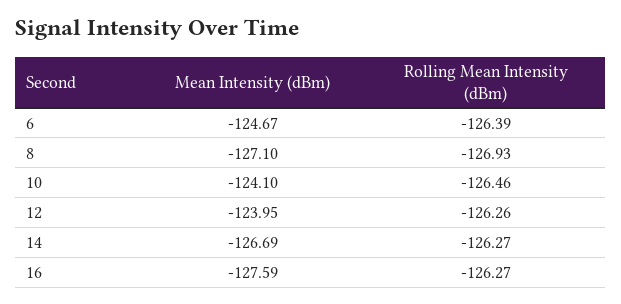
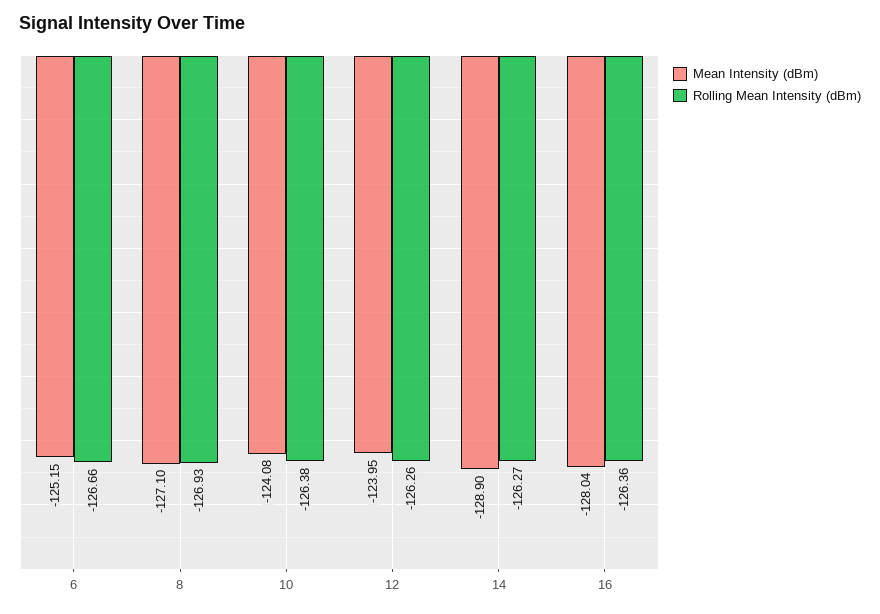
  {
    "Mean Intensity (dBm)": {
-     "6": -124.67,
+     "6": -125.15,
      "8": -127.1,
-     "10": -124.1,
+     "10": -124.08,
      "12": -123.95,
-     "14": -126.69,
+     "14": -128.9,
-     "16": -127.59
+     "16": -128.04
    },
    "Rolling Mean Intensity (dBm)": {
-     "6": -126.39,
+     "6": -126.66,
      "8": -126.93,
-     "10": -126.46,
+     "10": -126.38,
      "12": -126.26,
      "14": -126.27,
-     "16": -126.27
+     "16": -126.36
    }
  }

